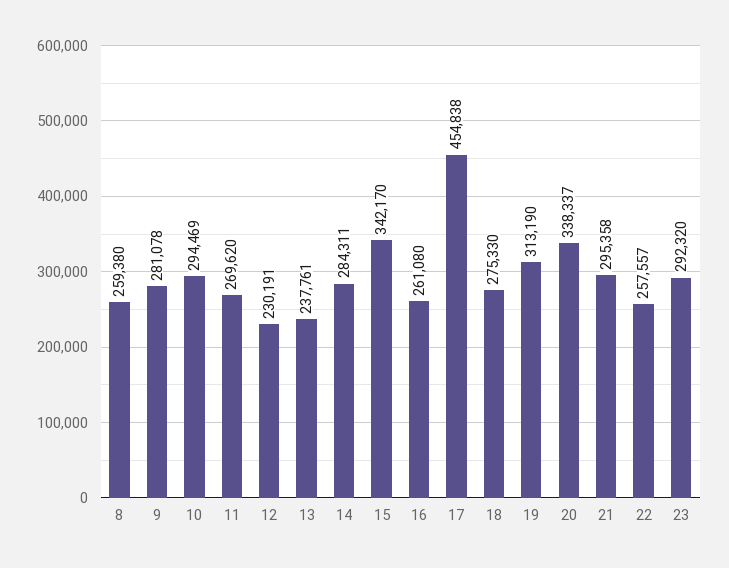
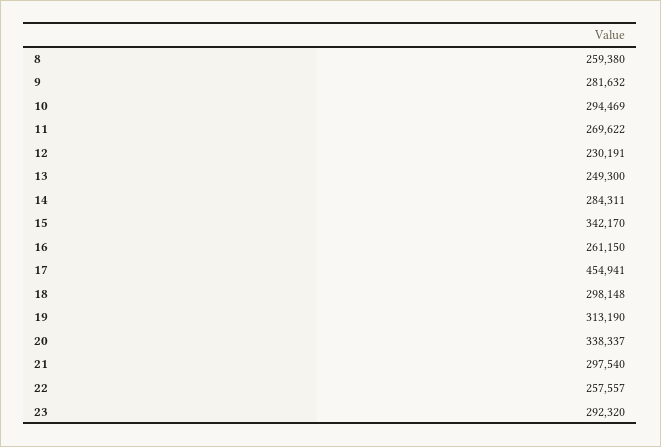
  {
    "8": 259380,
-   "9": 281078,
+   "9": 281632,
    "10": 294469,
-   "11": 269620,
+   "11": 269622,
    "12": 230191,
-   "13": 237761,
+   "13": 249300,
    "14": 284311,
    "15": 342170,
-   "16": 261080,
+   "16": 261150,
-   "17": 454838,
+   "17": 454941,
-   "18": 275330,
+   "18": 298148,
    "19": 313190,
    "20": 338337,
-   "21": 295358,
+   "21": 297540,
    "22": 257557,
    "23": 292320
  }

